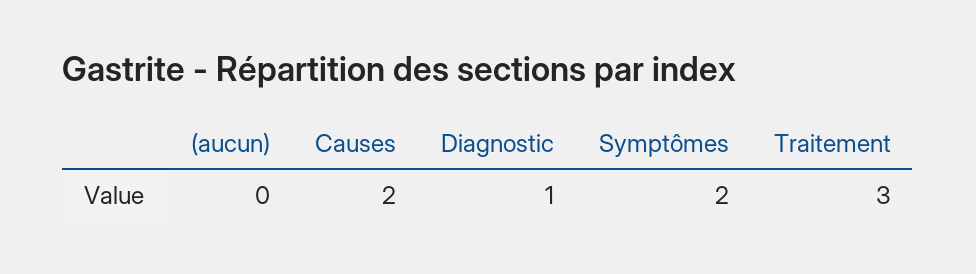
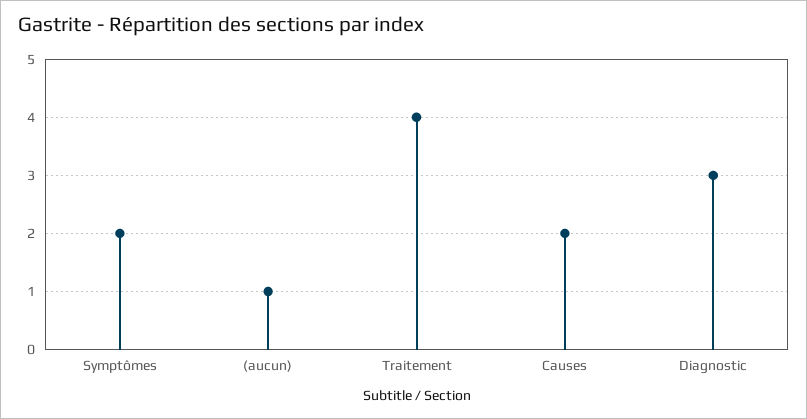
  {
-   "(aucun)": 0,
+   "(aucun)": 1,
    "Causes": 2,
-   "Diagnostic": 1,
+   "Diagnostic": 3,
    "Symptômes": 2,
-   "Traitement": 3
+   "Traitement": 4
  }

